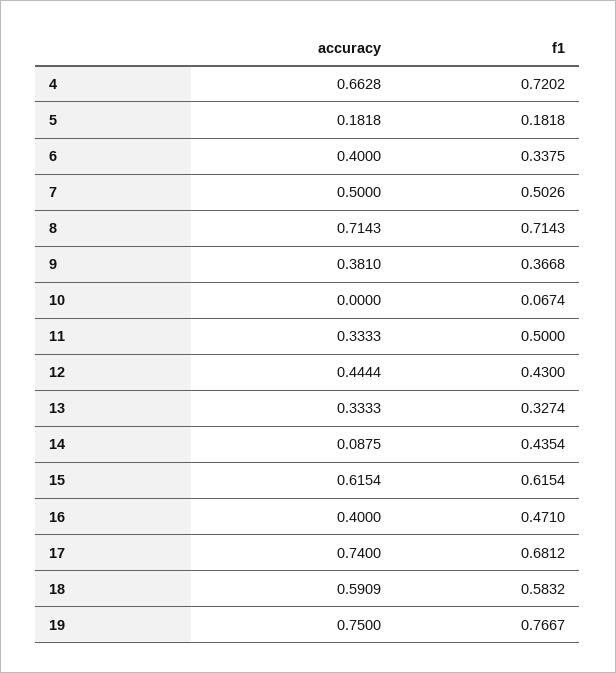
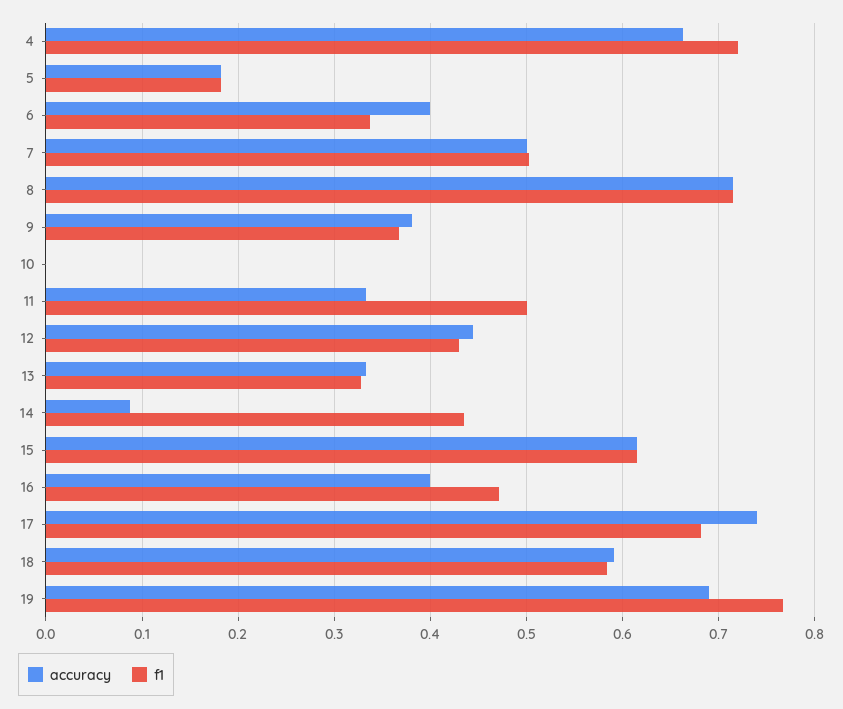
  {
    "accuracy": {
      "4": 0.6628,
      "5": 0.1818,
      "6": 0.4,
      "7": 0.5,
      "8": 0.7143,
      "9": 0.381,
      "10": 0,
      "11": 0.3333,
      "12": 0.4444,
      "13": 0.3333,
      "14": 0.0875,
      "15": 0.6154,
      "16": 0.4,
      "17": 0.74,
      "18": 0.5909,
-     "19": 0.75
+     "19": 0.69
    },
    "f1": {
      "4": 0.7202,
      "5": 0.1818,
      "6": 0.3375,
      "7": 0.5026,
      "8": 0.7143,
      "9": 0.3668,
-     "10": 0.0674,
+     "10": 0,
      "11": 0.5,
      "12": 0.43,
      "13": 0.3274,
      "14": 0.4354,
      "15": 0.6154,
      "16": 0.471,
      "17": 0.6812,
      "18": 0.5832,
      "19": 0.7667
    }
  }

